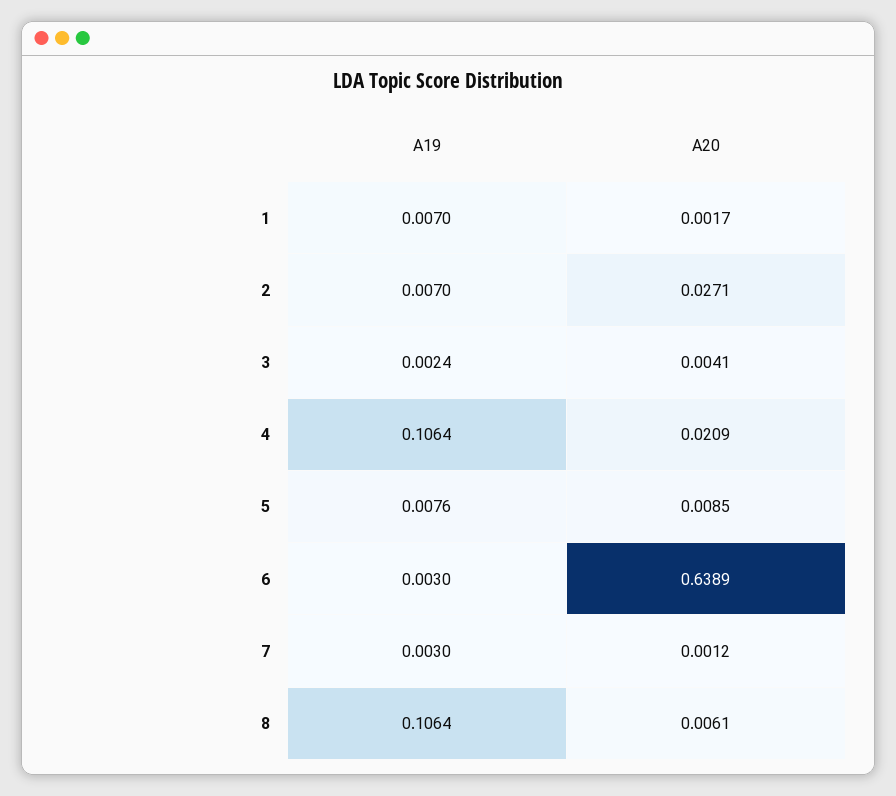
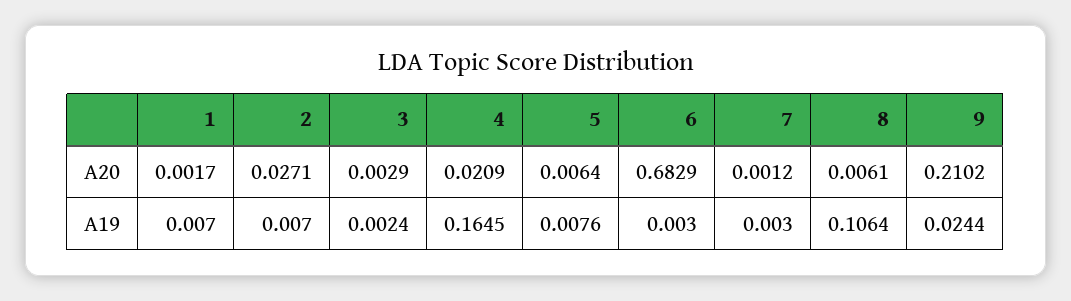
  {
    "A19": {
      "1": 0.007,
      "2": 0.007,
      "3": 0.0024,
-     "4": 0.1064,
+     "4": 0.1645,
      "5": 0.0076,
      "6": 0.003,
      "7": 0.003,
-     "8": 0.1064
+     "8": 0.1064,
+     "9": 0.0244
    },
    "A20": {
      "1": 0.0017,
      "2": 0.0271,
-     "3": 0.0041,
+     "3": 0.0029,
      "4": 0.0209,
-     "5": 0.0085,
+     "5": 0.0064,
-     "6": 0.6389,
+     "6": 0.6829,
      "7": 0.0012,
-     "8": 0.0061
+     "8": 0.0061,
+     "9": 0.2102
    }
  }

